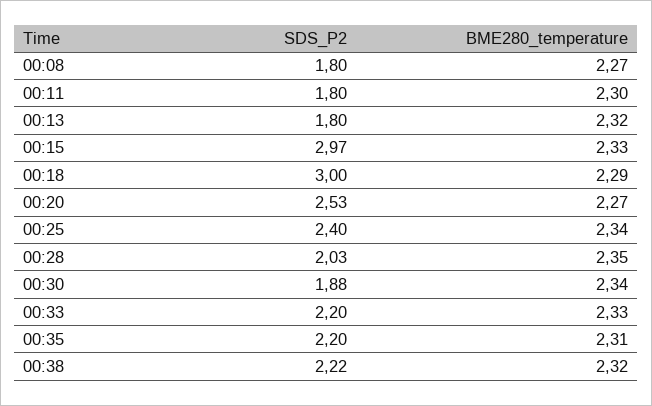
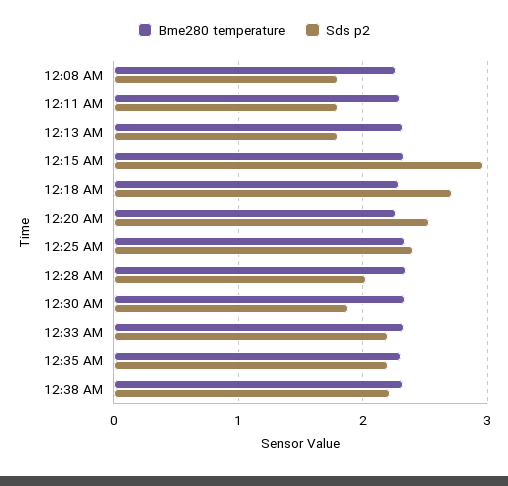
  {
    "SDS_P2": {
      "00:08": 1.8,
      "00:11": 1.8,
      "00:13": 1.8,
      "00:15": 2.97,
-     "00:18": 3,
+     "00:18": 2.7,
      "00:20": 2.53,
      "00:25": 2.4,
      "00:28": 2.03,
      "00:30": 1.88,
      "00:33": 2.2,
      "00:35": 2.2,
      "00:38": 2.22
    },
    "BME280_temperature": {
      "00:08": 2.27,
      "00:11": 2.3,
      "00:13": 2.32,
      "00:15": 2.33,
      "00:18": 2.29,
      "00:20": 2.27,
      "00:25": 2.34,
      "00:28": 2.35,
      "00:30": 2.34,
      "00:33": 2.33,
      "00:35": 2.31,
      "00:38": 2.32
    }
  }

